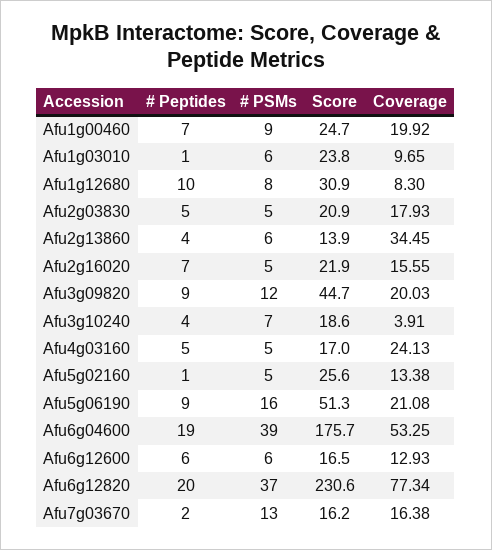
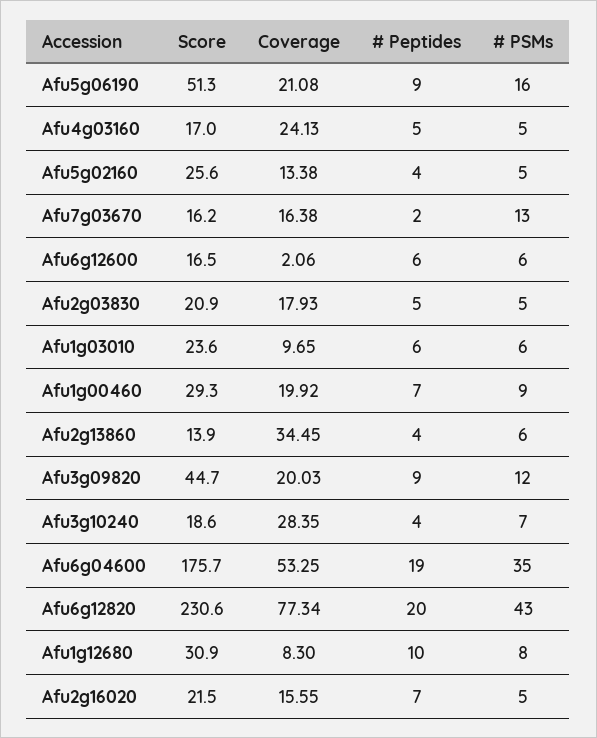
  {
    "# Peptides": {
      "Afu1g00460": 7,
-     "Afu1g03010": 1,
+     "Afu1g03010": 6,
      "Afu1g12680": 10,
      "Afu2g03830": 5,
      "Afu2g13860": 4,
      "Afu2g16020": 7,
      "Afu3g09820": 9,
      "Afu3g10240": 4,
      "Afu4g03160": 5,
-     "Afu5g02160": 1,
+     "Afu5g02160": 4,
      "Afu5g06190": 9,
      "Afu6g04600": 19,
      "Afu6g12600": 6,
      "Afu6g12820": 20,
      "Afu7g03670": 2
    },
    "# PSMs": {
      "Afu1g00460": 9,
      "Afu1g03010": 6,
      "Afu1g12680": 8,
      "Afu2g03830": 5,
      "Afu2g13860": 6,
      "Afu2g16020": 5,
      "Afu3g09820": 12,
      "Afu3g10240": 7,
      "Afu4g03160": 5,
      "Afu5g02160": 5,
      "Afu5g06190": 16,
-     "Afu6g04600": 39,
+     "Afu6g04600": 35,
      "Afu6g12600": 6,
-     "Afu6g12820": 37,
+     "Afu6g12820": 43,
      "Afu7g03670": 13
    },
    "Score": {
-     "Afu1g00460": 24.7,
+     "Afu1g00460": 29.3,
-     "Afu1g03010": 23.8,
+     "Afu1g03010": 23.6,
      "Afu1g12680": 30.9,
      "Afu2g03830": 20.9,
      "Afu2g13860": 13.9,
-     "Afu2g16020": 21.9,
+     "Afu2g16020": 21.5,
      "Afu3g09820": 44.7,
      "Afu3g10240": 18.6,
      "Afu4g03160": 17,
      "Afu5g02160": 25.6,
      "Afu5g06190": 51.3,
      "Afu6g04600": 175.7,
      "Afu6g12600": 16.5,
      "Afu6g12820": 230.6,
      "Afu7g03670": 16.2
    },
    "Coverage": {
      "Afu1g00460": 19.92,
      "Afu1g03010": 9.65,
      "Afu1g12680": 8.3,
      "Afu2g03830": 17.93,
      "Afu2g13860": 34.45,
      "Afu2g16020": 15.55,
      "Afu3g09820": 20.03,
-     "Afu3g10240": 3.91,
+     "Afu3g10240": 28.35,
      "Afu4g03160": 24.13,
      "Afu5g02160": 13.38,
      "Afu5g06190": 21.08,
      "Afu6g04600": 53.25,
-     "Afu6g12600": 12.93,
+     "Afu6g12600": 2.06,
      "Afu6g12820": 77.34,
      "Afu7g03670": 16.38
    }
  }

